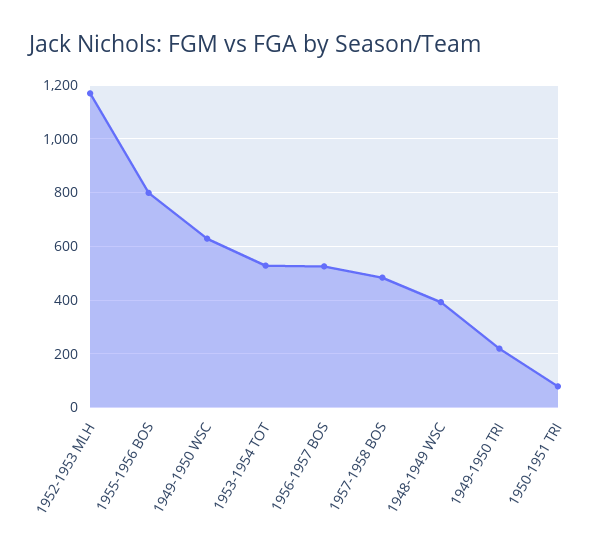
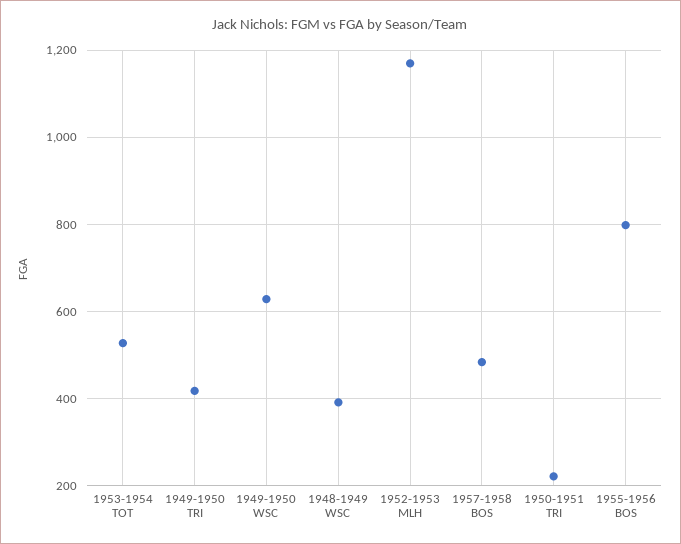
  {
    "1952-1953 MLH": 1180,
    "1955-1956 BOS": 800,
    "1949-1950 WSC": 620,
    "1953-1954 TOT": 520,
-   "1956-1957 BOS": 525,
    "1957-1958 BOS": 480,
    "1948-1949 WSC": 400,
-   "1949-1950 TRI": 225,
+   "1949-1950 TRI": 420,
-   "1950-1951 TRI": 75
+   "1950-1951 TRI": 220
  }

